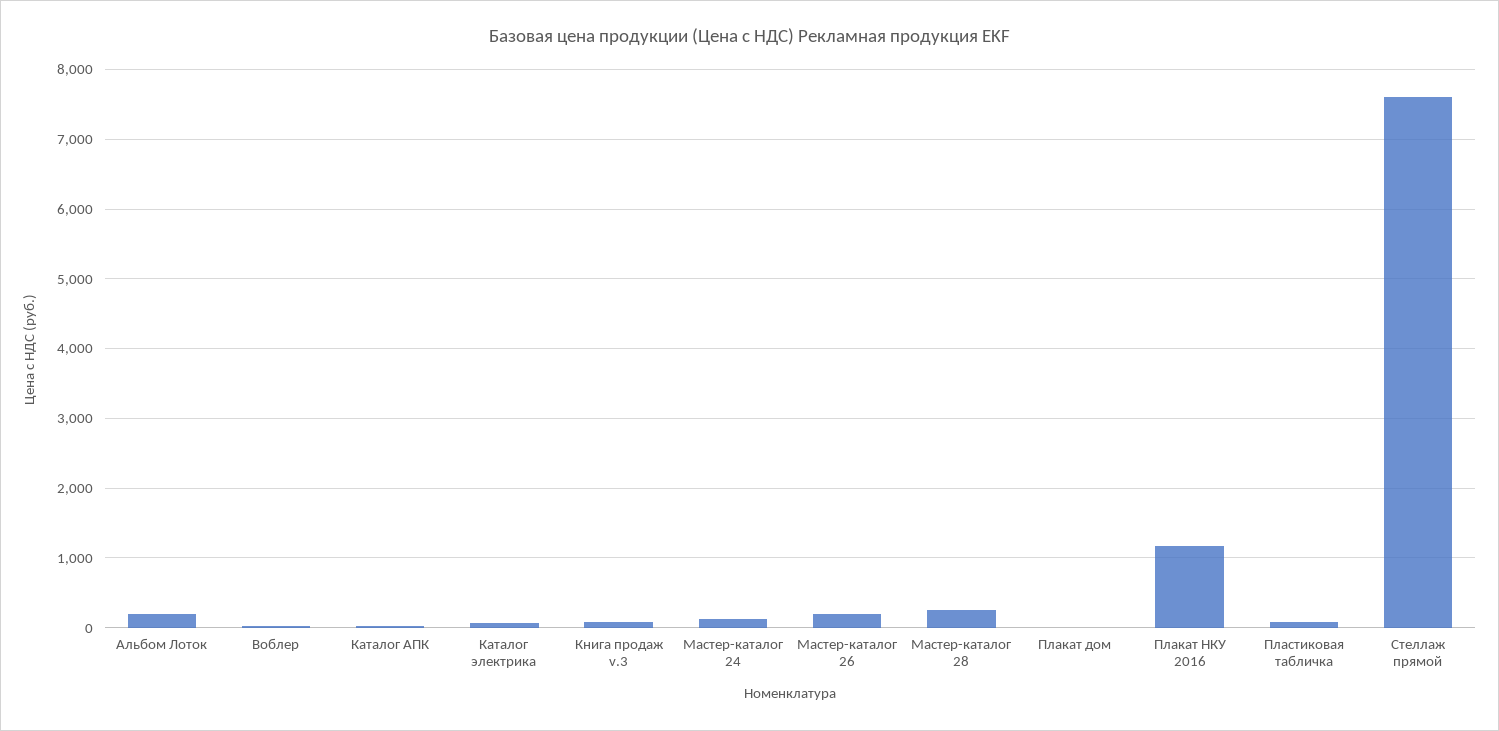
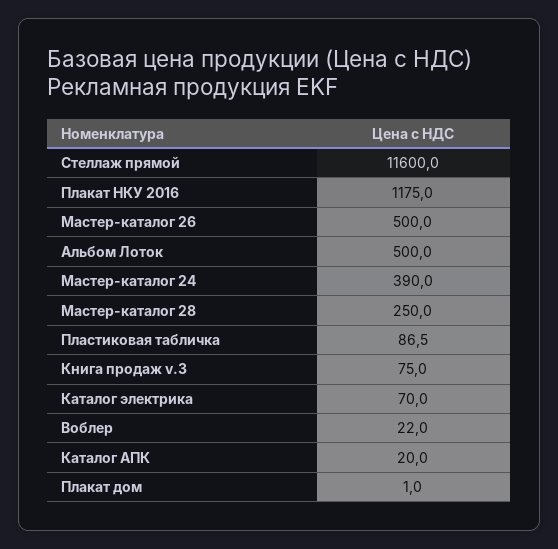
  {
-   "Альбом Лоток": 200,
+   "Альбом Лоток": 500,
    "Воблер": 22,
    "Каталог АПК": 20,
    "Каталог электрика": 70,
    "Книга продаж v.3": 75,
-   "Мастер-каталог 24": 100,
+   "Мастер-каталог 24": 390,
-   "Мастер-каталог 26": 200,
+   "Мастер-каталог 26": 500,
    "Мастер-каталог 28": 250,
    "Плакат дом": 1,
    "Плакат НКУ 2016": 1175,
    "Пластиковая табличка": 86.5,
-   "Стеллаж прямой": 7600
+   "Стеллаж прямой": 11600
  }

